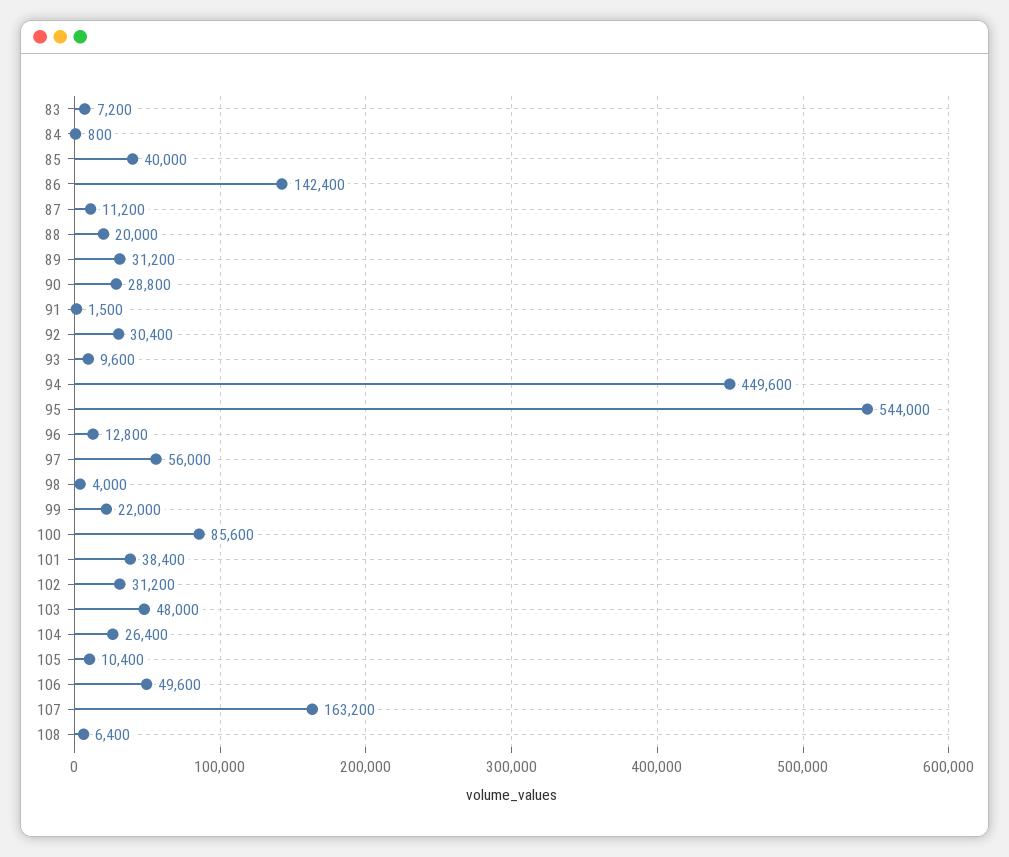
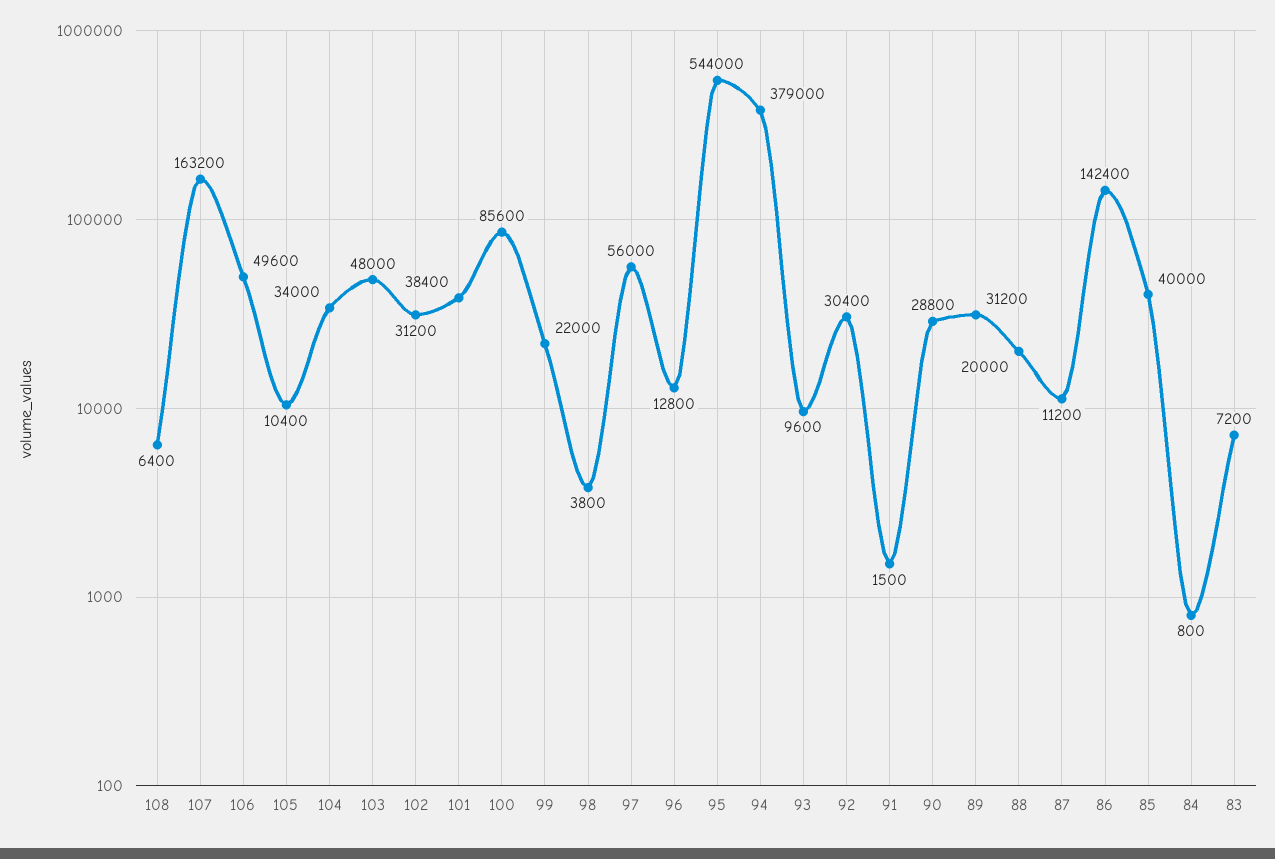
  {
    "83": 7200,
    "84": 800,
    "85": 40000,
    "86": 142400,
    "87": 11200,
    "88": 20000,
    "89": 31200,
    "90": 28800,
    "91": 1500,
    "92": 30400,
    "93": 9600,
-   "94": 449600,
+   "94": 379000,
    "95": 544000,
    "96": 12800,
    "97": 56000,
-   "98": 4000,
+   "98": 3800,
    "99": 22000,
    "100": 85600,
    "101": 38400,
    "102": 31200,
    "103": 48000,
-   "104": 26400,
+   "104": 34000,
    "105": 10400,
    "106": 49600,
    "107": 163200,
    "108": 6400
  }

